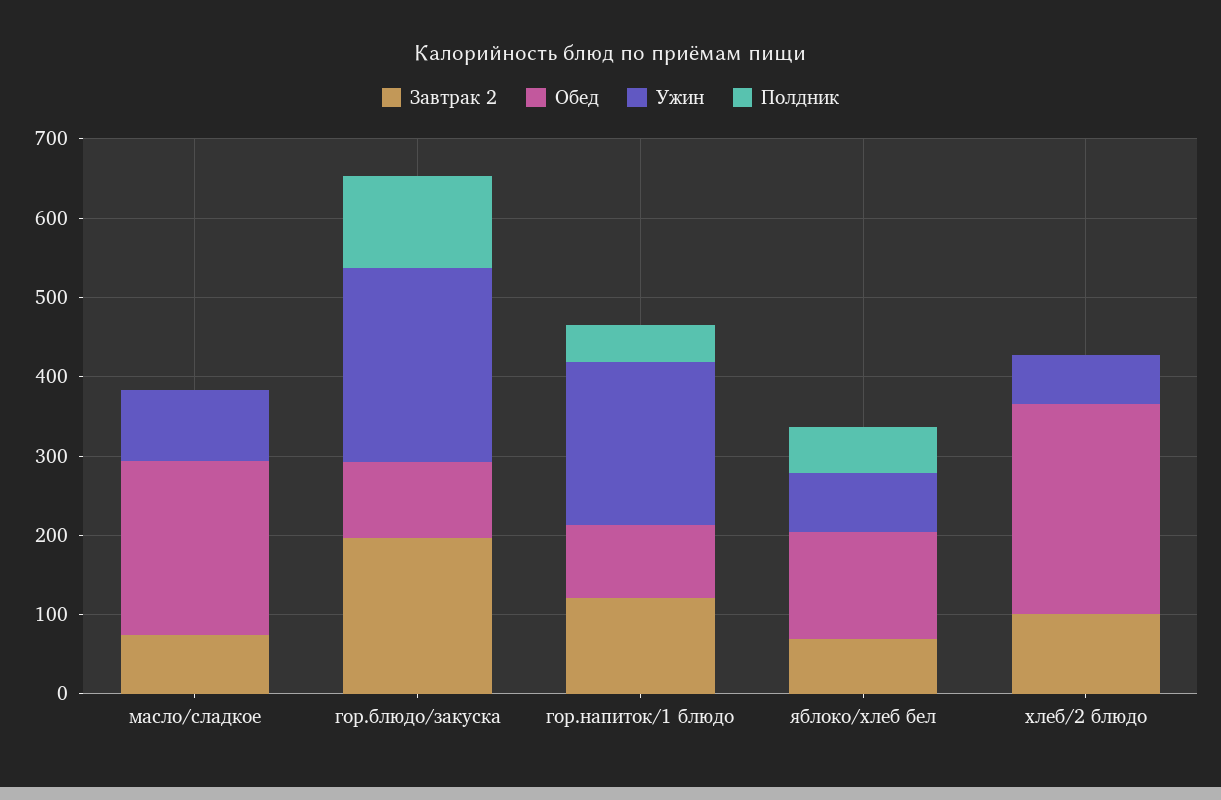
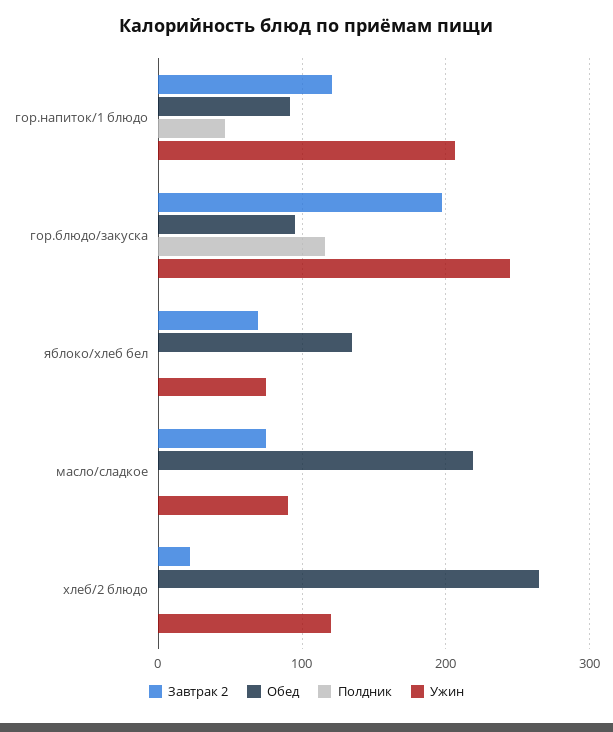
  {
    "Завтрак 2": {
      "масло/сладкое": 70,
      "гор.блюдо/закуска": 200,
      "гор.напиток/1 блюдо": 120,
      "яблоко/хлеб бел": 70,
-     "хлеб/2 блюдо": 100
+     "хлеб/2 блюдо": 20
    },
    "Обед": {
      "масло/сладкое": 220,
      "гор.блюдо/закуска": 90,
      "гор.напиток/1 блюдо": 90,
      "яблоко/хлеб бел": 130,
      "хлеб/2 блюдо": 270
    },
    "Ужин": {
      "масло/сладкое": 90,
      "гор.блюдо/закуска": 240,
      "гор.напиток/1 блюдо": 210,
      "яблоко/хлеб бел": 70,
-     "хлеб/2 блюдо": 60
+     "хлеб/2 блюдо": 120
    },
    "Полдник": {
      "масло/сладкое": 0,
      "гор.блюдо/закуска": 120,
      "гор.напиток/1 блюдо": 50,
-     "яблоко/хлеб бел": 60,
+     "яблоко/хлеб бел": 0,
      "хлеб/2 блюдо": 0
    }
  }

